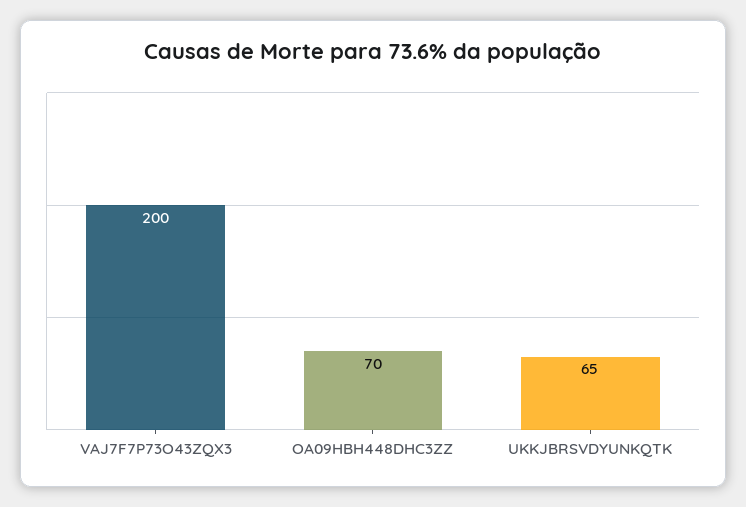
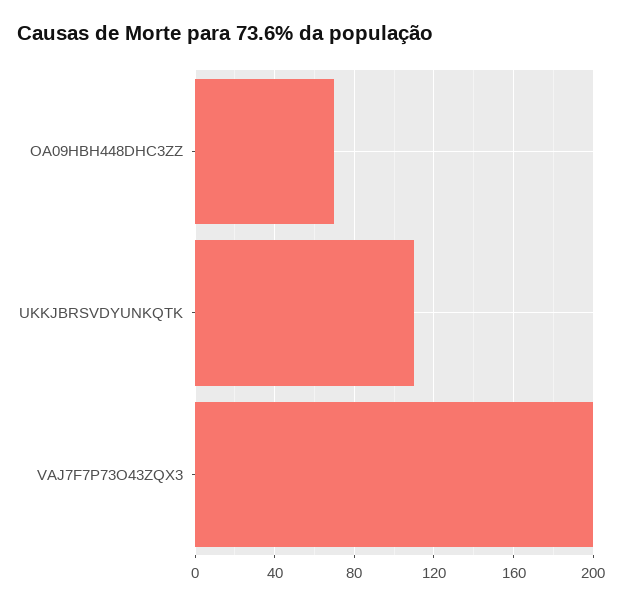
  {
    "VAJ7F7P73O43ZQX3": 200,
    "OA09HBH448DHC3ZZ": 70,
-   "UKKJBRSVDYUNKQTK": 65
+   "UKKJBRSVDYUNKQTK": 110
  }

